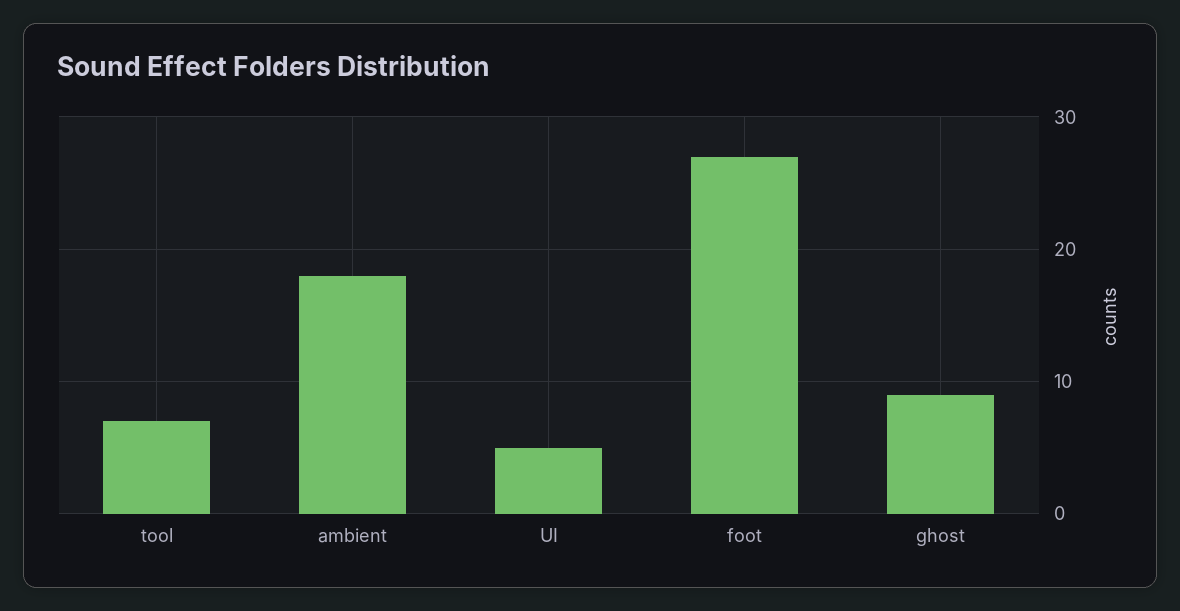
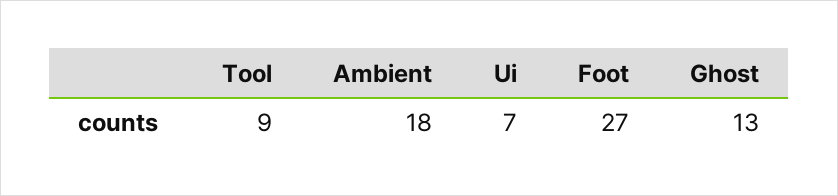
  {
-   "tool": 7,
+   "tool": 9,
    "ambient": 18,
-   "UI": 5,
+   "UI": 7,
    "foot": 27,
-   "ghost": 9
+   "ghost": 13
  }

